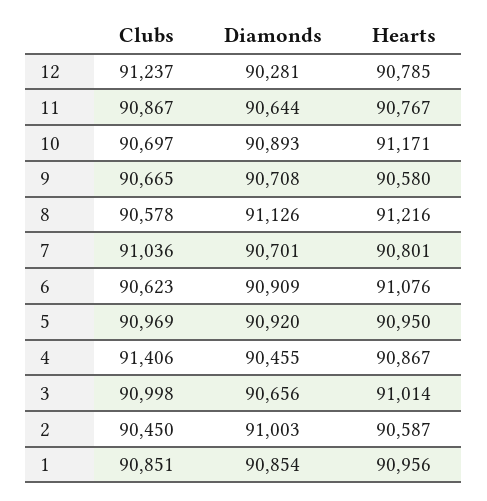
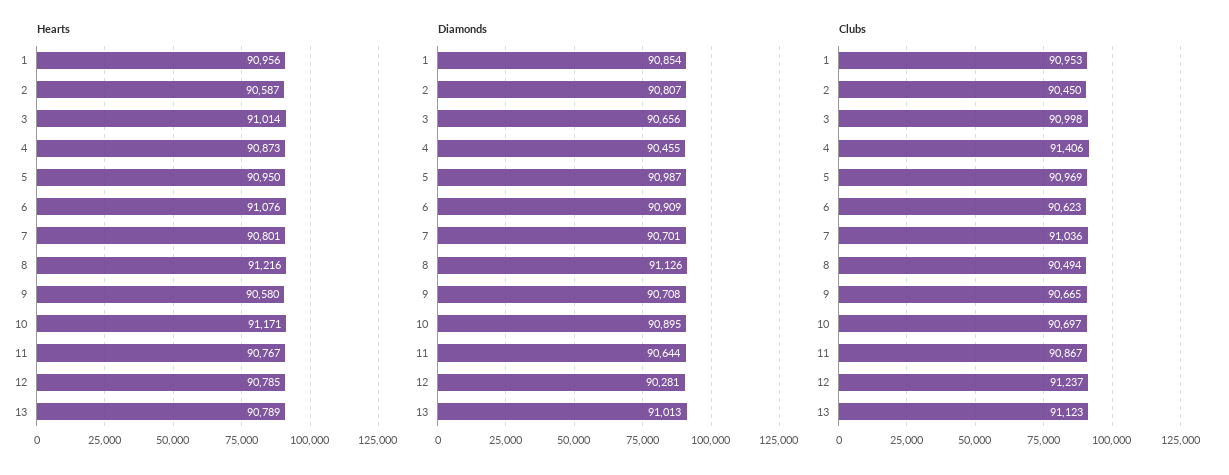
  {
    "Clubs": {
      "12": 91237,
      "11": 90867,
      "10": 90697,
      "9": 90665,
-     "8": 90578,
+     "8": 90494,
      "7": 91036,
      "6": 90623,
      "5": 90969,
      "4": 91406,
      "3": 90998,
      "2": 90450,
-     "1": 90851
+     "1": 90953,
+     "13": 91123
    },
    "Diamonds": {
      "12": 90281,
      "11": 90644,
-     "10": 90893,
+     "10": 90895,
      "9": 90708,
      "8": 91126,
      "7": 90701,
      "6": 90909,
-     "5": 90920,
+     "5": 90987,
      "4": 90455,
      "3": 90656,
-     "2": 91003,
+     "2": 90807,
-     "1": 90854
+     "1": 90854,
+     "13": 91013
    },
    "Hearts": {
      "12": 90785,
      "11": 90767,
      "10": 91171,
      "9": 90580,
      "8": 91216,
      "7": 90801,
      "6": 91076,
      "5": 90950,
-     "4": 90867,
+     "4": 90873,
      "3": 91014,
      "2": 90587,
-     "1": 90956
+     "1": 90956,
+     "13": 90789
    }
  }

